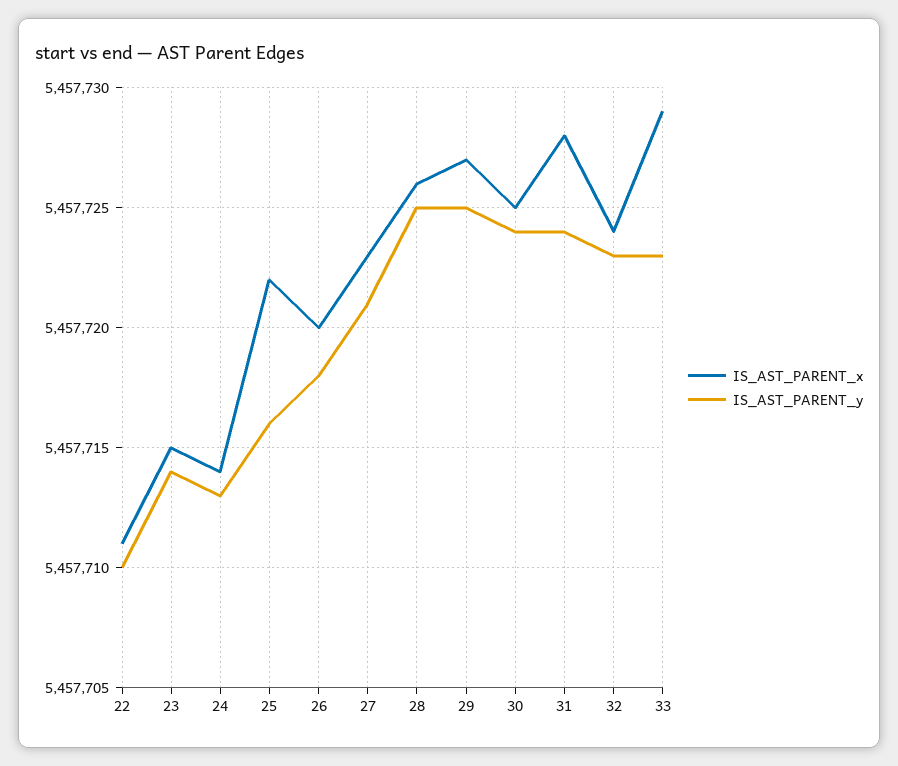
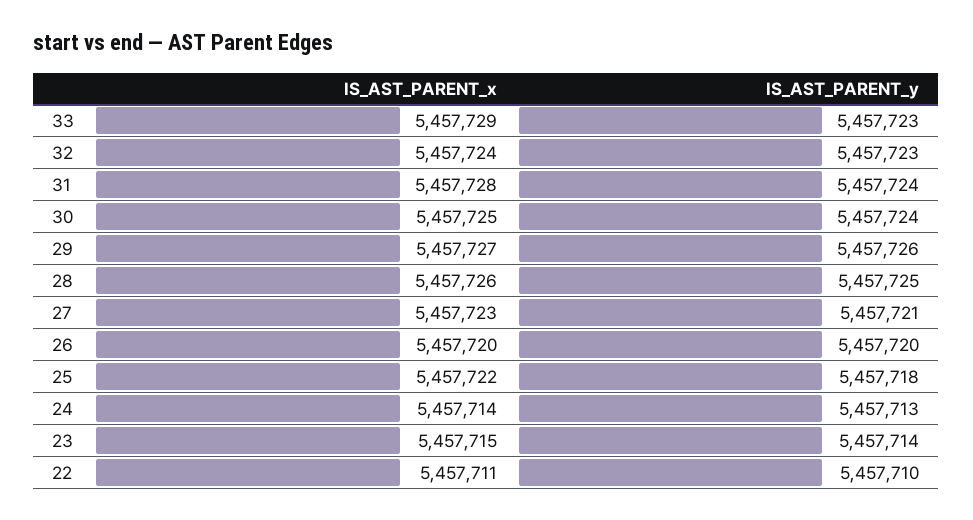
  {
    "IS_AST_PARENT_x": {
      "22": 5457711,
      "23": 5457715,
      "24": 5457714,
      "25": 5457722,
      "26": 5457720,
      "27": 5457723,
      "28": 5457726,
      "29": 5457727,
      "30": 5457725,
      "31": 5457728,
      "32": 5457724,
      "33": 5457729
    },
    "IS_AST_PARENT_y": {
      "22": 5457710,
      "23": 5457714,
      "24": 5457713,
-     "25": 5457716,
+     "25": 5457718,
-     "26": 5457718,
+     "26": 5457720,
      "27": 5457721,
      "28": 5457725,
-     "29": 5457725,
+     "29": 5457726,
      "30": 5457724,
      "31": 5457724,
      "32": 5457723,
      "33": 5457723
    }
  }

